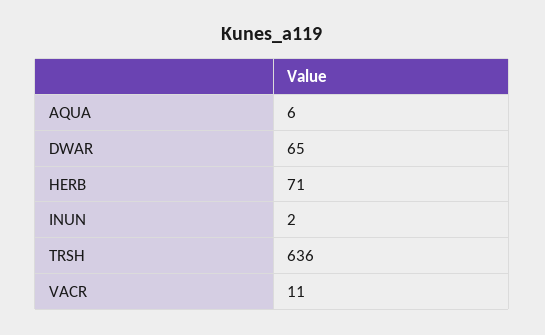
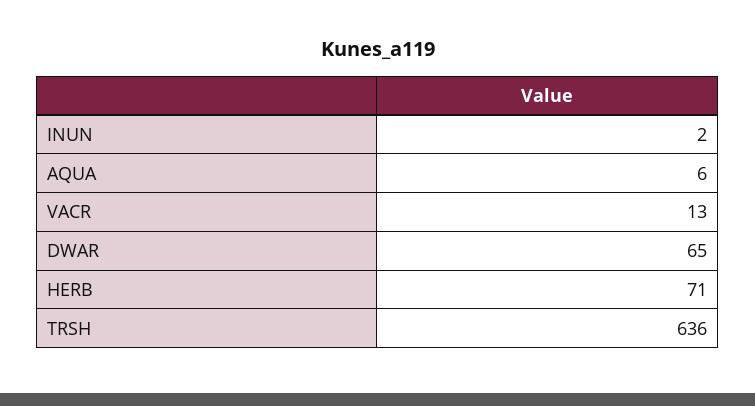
  {
    "AQUA": 6,
    "DWAR": 65,
    "HERB": 71,
    "INUN": 2,
    "TRSH": 636,
-   "VACR": 11
+   "VACR": 13
  }

